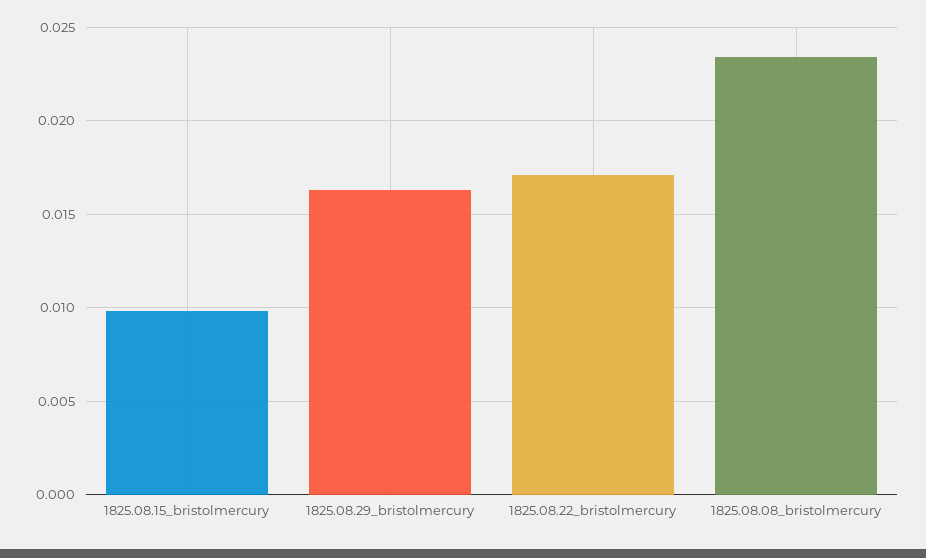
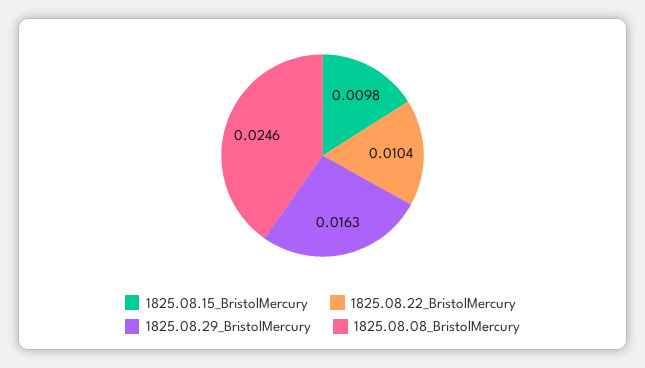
  {
    "1825.08.15_bristolmercury": 0.0098,
    "1825.08.29_bristolmercury": 0.0163,
-   "1825.08.22_bristolmercury": 0.017,
+   "1825.08.22_bristolmercury": 0.0104,
-   "1825.08.08_bristolmercury": 0.0235
+   "1825.08.08_bristolmercury": 0.0246
  }

